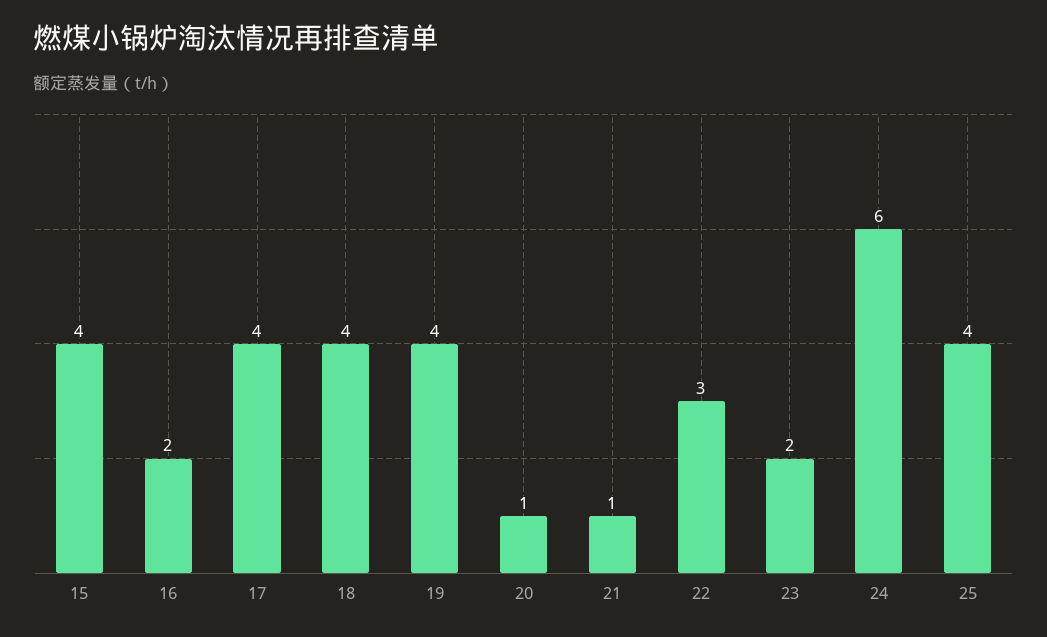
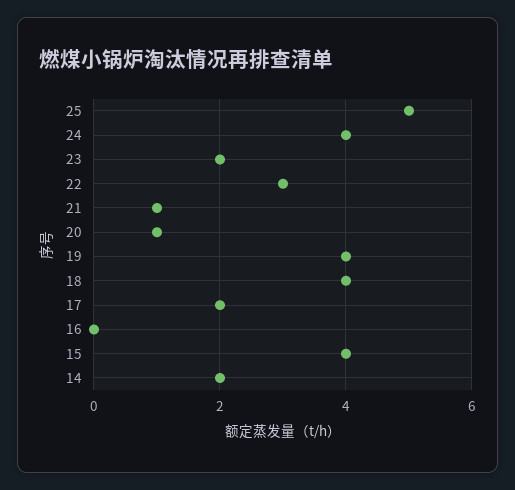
  {
    "15": 4,
-   "16": 2,
+   "16": 0,
-   "17": 4,
+   "17": 2,
    "18": 4,
    "19": 4,
    "20": 1,
    "21": 1,
    "22": 3,
    "23": 2,
-   "24": 6,
+   "24": 4,
-   "25": 4
+   "25": 5,
+   "14": 2
  }

